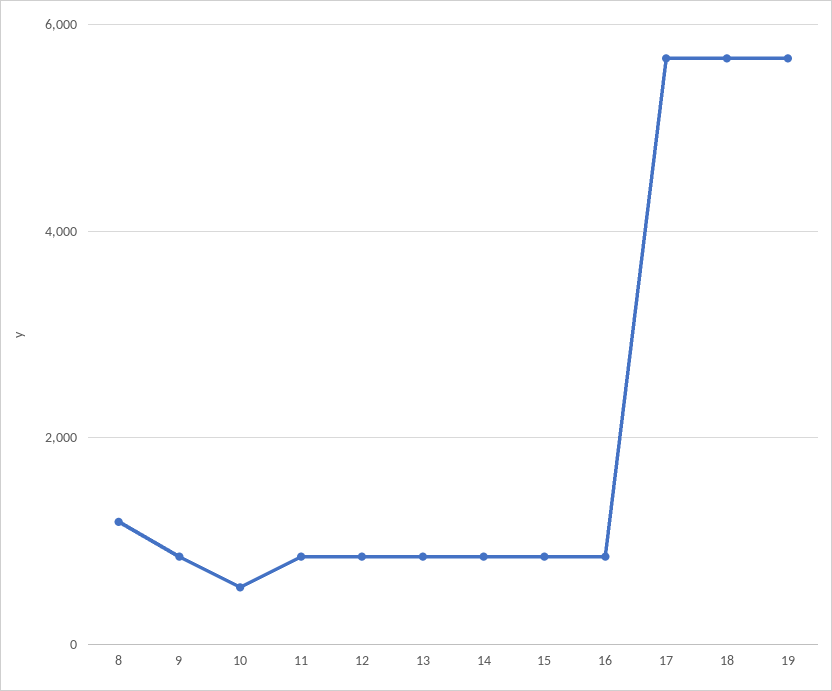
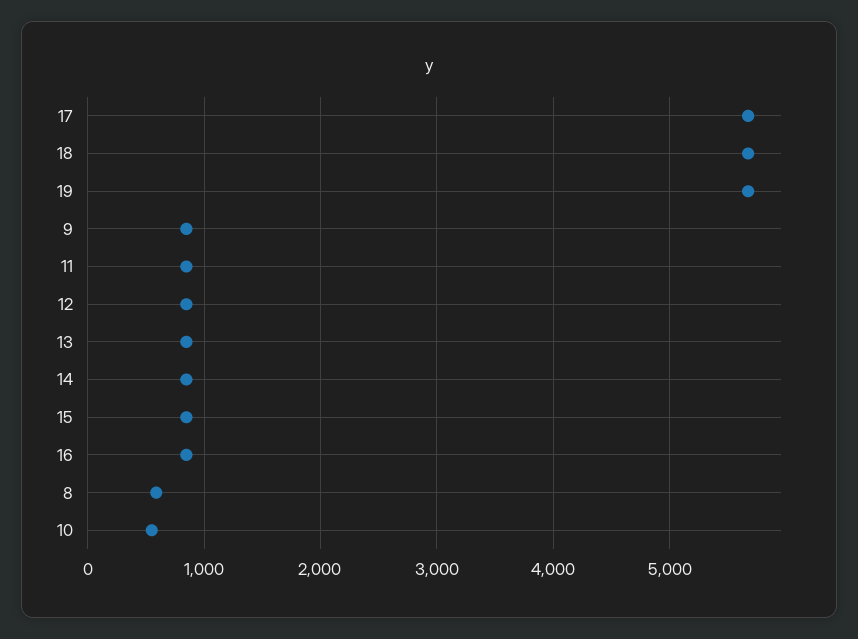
  {
-   "8": 1200,
+   "8": 600,
    "9": 800,
    "10": 600,
    "11": 800,
    "12": 800,
    "13": 800,
    "14": 800,
    "15": 800,
    "16": 800,
    "17": 5700,
    "18": 5700,
    "19": 5700
  }

